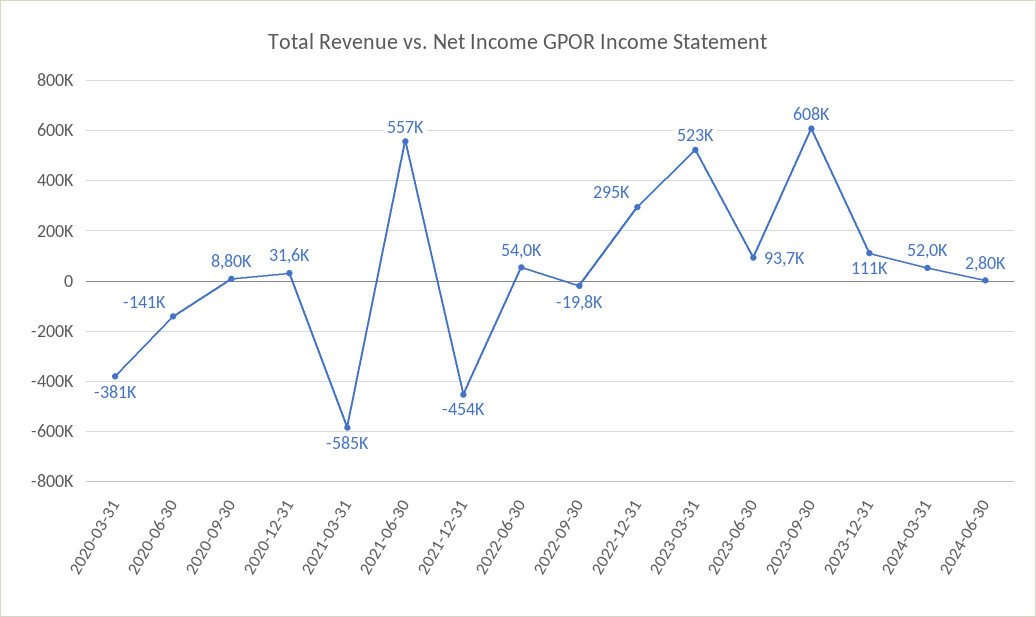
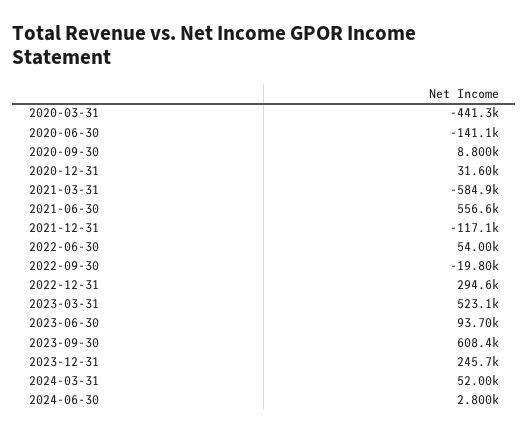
  {
-   "2020-03-31": -381000,
+   "2020-03-31": -441300,
    "2020-06-30": -141100,
    "2020-09-30": 8800,
    "2020-12-31": 31600,
    "2021-03-31": -584900,
    "2021-06-30": 556600,
-   "2021-12-31": -454000,
+   "2021-12-31": -117100,
    "2022-06-30": 54000,
    "2022-09-30": -19800,
    "2022-12-31": 294600,
    "2023-03-31": 523100,
    "2023-06-30": 93700,
    "2023-09-30": 608400,
-   "2023-12-31": 111000,
+   "2023-12-31": 245700,
    "2024-03-31": 52000,
    "2024-06-30": 2800
  }

